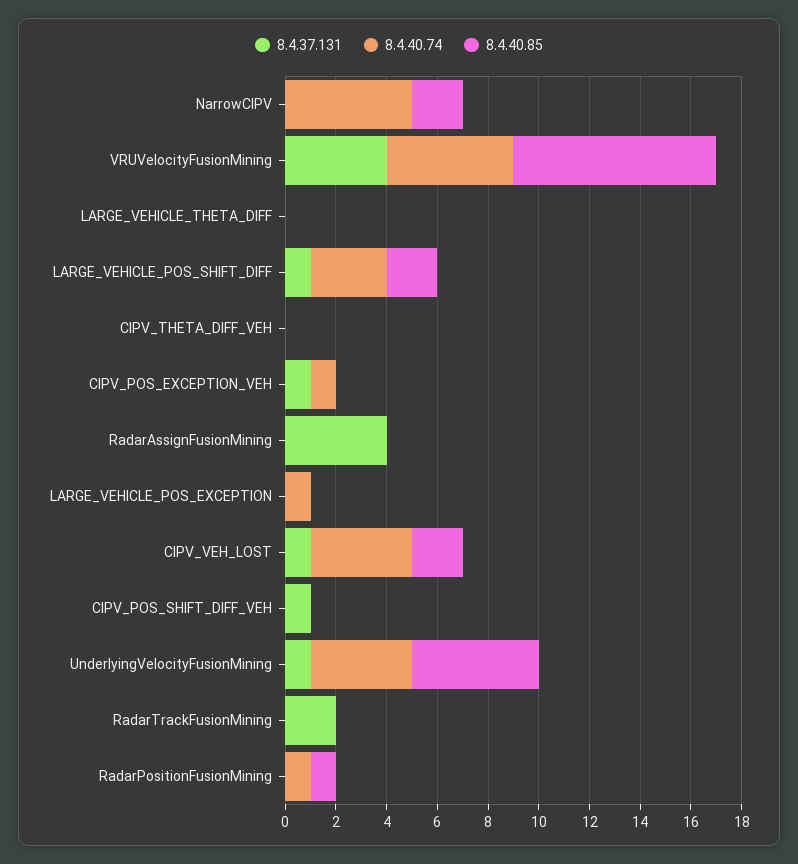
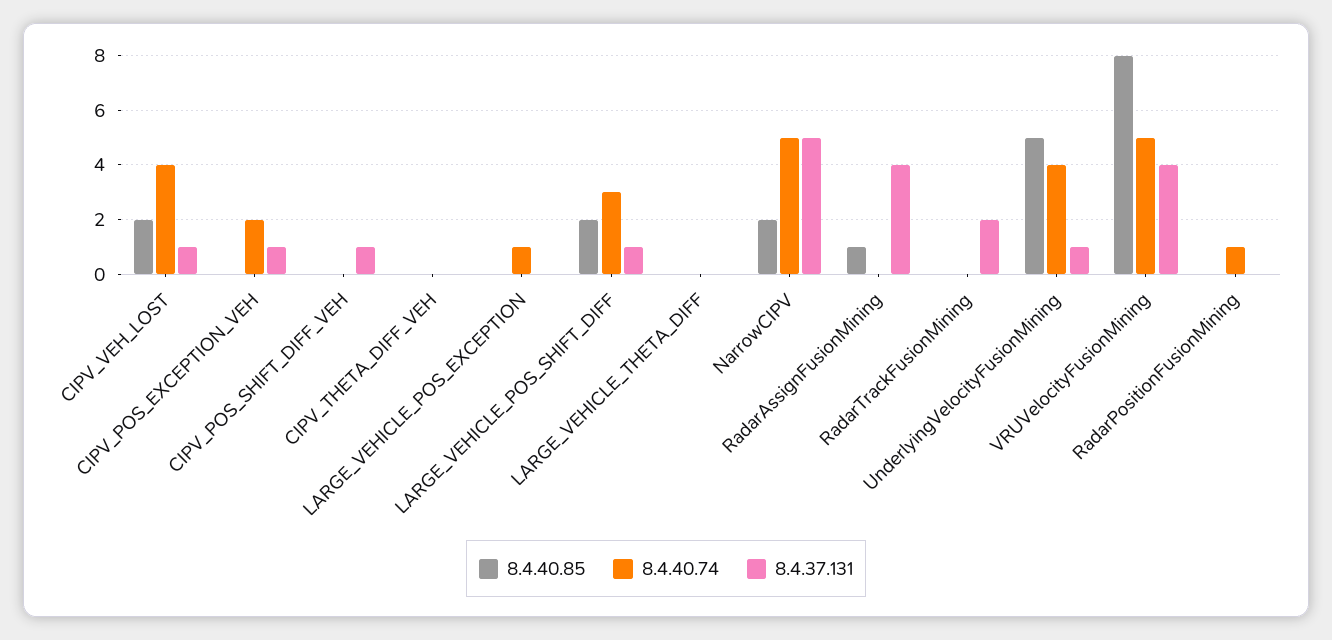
  {
    "8.4.37.131": {
-     "NarrowCIPV": 0,
+     "NarrowCIPV": 5,
      "VRUVelocityFusionMining": 4,
      "LARGE_VEHICLE_THETA_DIFF": 0,
      "LARGE_VEHICLE_POS_SHIFT_DIFF": 1,
      "CIPV_THETA_DIFF_VEH": 0,
      "CIPV_POS_EXCEPTION_VEH": 1,
      "RadarAssignFusionMining": 4,
      "LARGE_VEHICLE_POS_EXCEPTION": 0,
      "CIPV_VEH_LOST": 1,
      "CIPV_POS_SHIFT_DIFF_VEH": 1,
      "UnderlyingVelocityFusionMining": 1,
      "RadarTrackFusionMining": 2,
      "RadarPositionFusionMining": 0
    },
    "8.4.40.74": {
      "NarrowCIPV": 5,
      "VRUVelocityFusionMining": 5,
      "LARGE_VEHICLE_THETA_DIFF": 0,
      "LARGE_VEHICLE_POS_SHIFT_DIFF": 3,
      "CIPV_THETA_DIFF_VEH": 0,
-     "CIPV_POS_EXCEPTION_VEH": 1,
+     "CIPV_POS_EXCEPTION_VEH": 2,
      "RadarAssignFusionMining": 0,
      "LARGE_VEHICLE_POS_EXCEPTION": 1,
      "CIPV_VEH_LOST": 4,
      "CIPV_POS_SHIFT_DIFF_VEH": 0,
      "UnderlyingVelocityFusionMining": 4,
      "RadarTrackFusionMining": 0,
      "RadarPositionFusionMining": 1
    },
    "8.4.40.85": {
      "NarrowCIPV": 2,
      "VRUVelocityFusionMining": 8,
      "LARGE_VEHICLE_THETA_DIFF": 0,
      "LARGE_VEHICLE_POS_SHIFT_DIFF": 2,
      "CIPV_THETA_DIFF_VEH": 0,
      "CIPV_POS_EXCEPTION_VEH": 0,
-     "RadarAssignFusionMining": 0,
+     "RadarAssignFusionMining": 1,
      "LARGE_VEHICLE_POS_EXCEPTION": 0,
      "CIPV_VEH_LOST": 2,
      "CIPV_POS_SHIFT_DIFF_VEH": 0,
      "UnderlyingVelocityFusionMining": 5,
      "RadarTrackFusionMining": 0,
-     "RadarPositionFusionMining": 1
+     "RadarPositionFusionMining": 0
    }
  }

